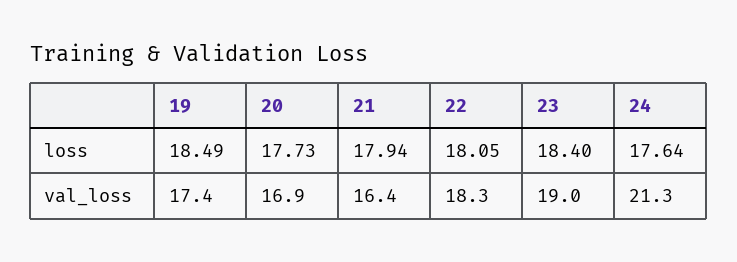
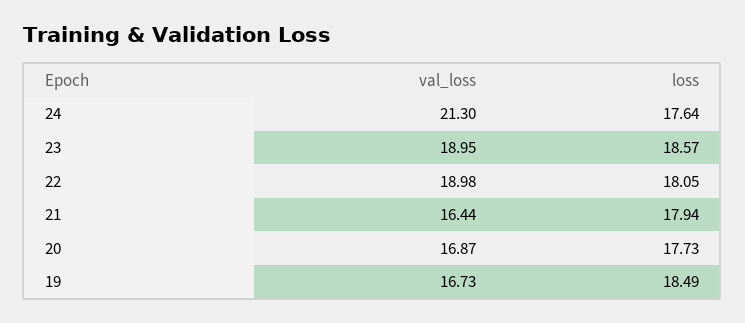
  {
    "19": {
      "loss": 18.49,
-     "val_loss": 17.4
+     "val_loss": 16.73
    },
    "20": {
      "loss": 17.73,
      "val_loss": 16.87
    },
    "21": {
      "loss": 17.94,
      "val_loss": 16.44
    },
    "22": {
      "loss": 18.05,
-     "val_loss": 18.3
+     "val_loss": 18.98
    },
    "23": {
-     "loss": 18.4,
+     "loss": 18.57,
      "val_loss": 18.95
    },
    "24": {
      "loss": 17.64,
      "val_loss": 21.3
    }
  }

